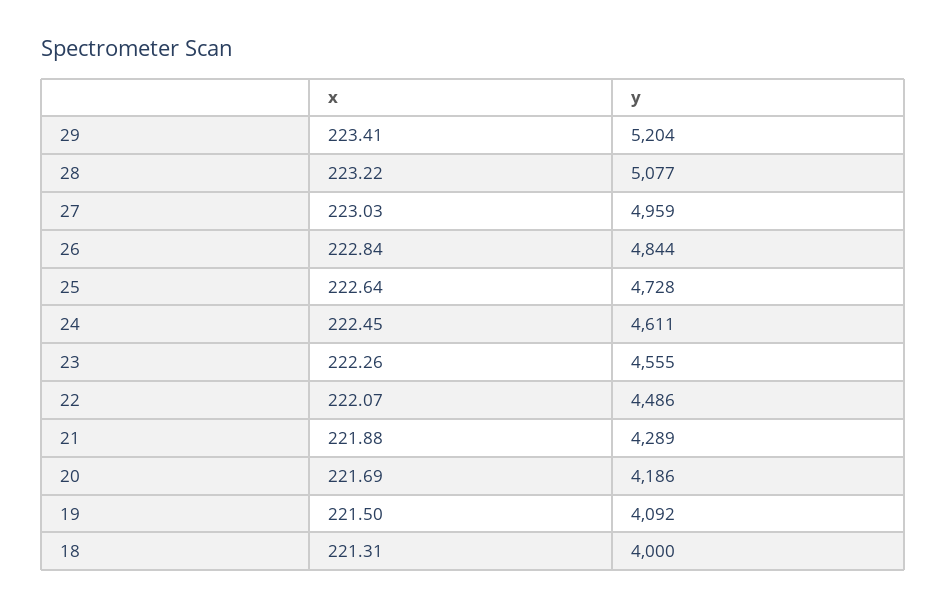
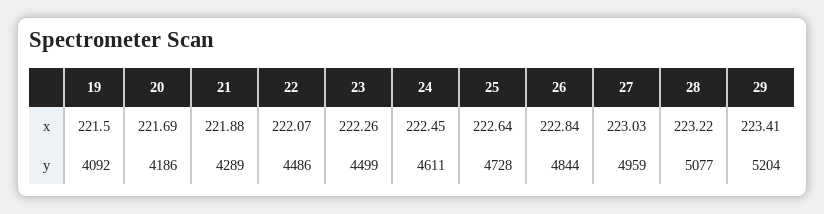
  {
    "x": {
      "29": 223.41,
      "28": 223.22,
      "27": 223.03,
      "26": 222.84,
      "25": 222.64,
      "24": 222.45,
      "23": 222.26,
      "22": 222.07,
      "21": 221.88,
      "20": 221.69,
-     "19": 221.5,
+     "19": 221.5
-     "18": 221.31
    },
    "y": {
      "29": 5204,
      "28": 5077,
      "27": 4959,
      "26": 4844,
      "25": 4728,
      "24": 4611,
-     "23": 4555,
+     "23": 4499,
      "22": 4486,
      "21": 4289,
      "20": 4186,
-     "19": 4092,
+     "19": 4092
-     "18": 4000
    }
  }

